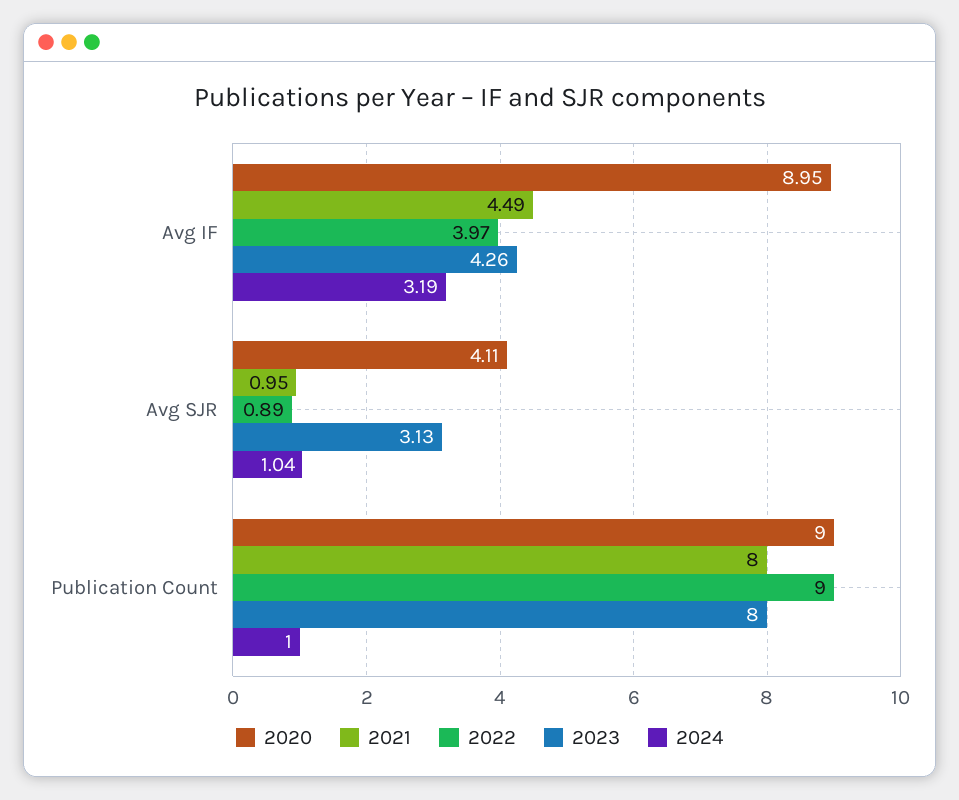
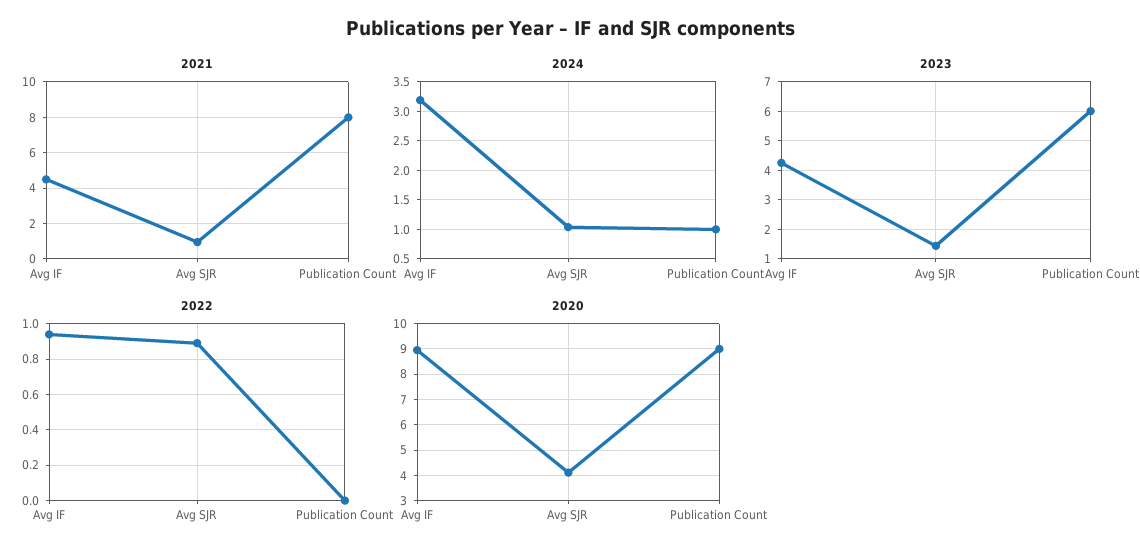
  {
    "2020": {
      "Avg IF": 8.95,
      "Avg SJR": 4.11,
      "Publication Count": 9
    },
    "2021": {
      "Avg IF": 4.49,
      "Avg SJR": 0.95,
      "Publication Count": 8
    },
    "2022": {
-     "Avg IF": 3.97,
+     "Avg IF": 0.95,
      "Avg SJR": 0.89,
-     "Publication Count": 9
+     "Publication Count": 0
    },
    "2023": {
      "Avg IF": 4.26,
-     "Avg SJR": 3.13,
+     "Avg SJR": 1.5,
-     "Publication Count": 8
+     "Publication Count": 6
    },
    "2024": {
      "Avg IF": 3.19,
      "Avg SJR": 1.04,
      "Publication Count": 1
    }
  }

